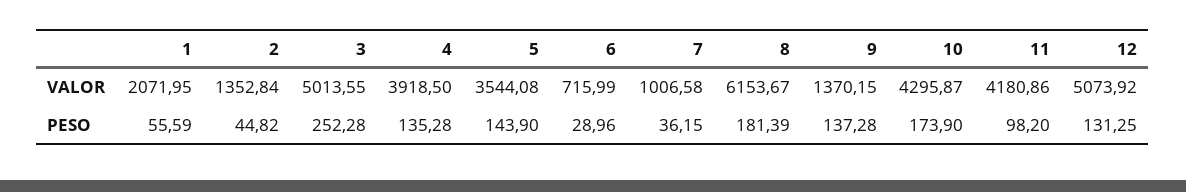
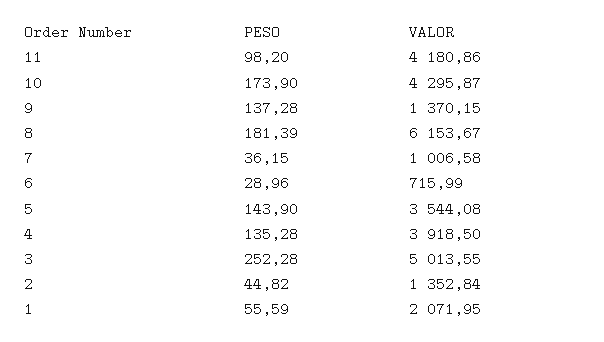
  {
    "1": {
      "VALOR": 2071.95,
      "PESO": 55.59
    },
    "2": {
      "VALOR": 1352.84,
      "PESO": 44.82
    },
    "3": {
      "VALOR": 5013.55,
      "PESO": 252.28
    },
    "4": {
      "VALOR": 3918.5,
      "PESO": 135.28
    },
    "5": {
      "VALOR": 3544.08,
      "PESO": 143.9
    },
    "6": {
      "VALOR": 715.99,
      "PESO": 28.96
    },
    "7": {
      "VALOR": 1006.58,
      "PESO": 36.15
    },
    "8": {
      "VALOR": 6153.67,
      "PESO": 181.39
    },
    "9": {
      "VALOR": 1370.15,
      "PESO": 137.28
    },
    "10": {
      "VALOR": 4295.87,
      "PESO": 173.9
    },
    "11": {
      "VALOR": 4180.86,
      "PESO": 98.2
-   },
+   }
-   "12": {
-     "VALOR": 5073.92,
-     "PESO": 131.25
-   }
  }

